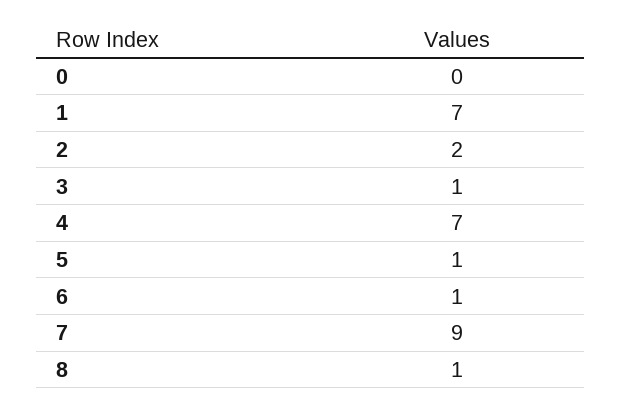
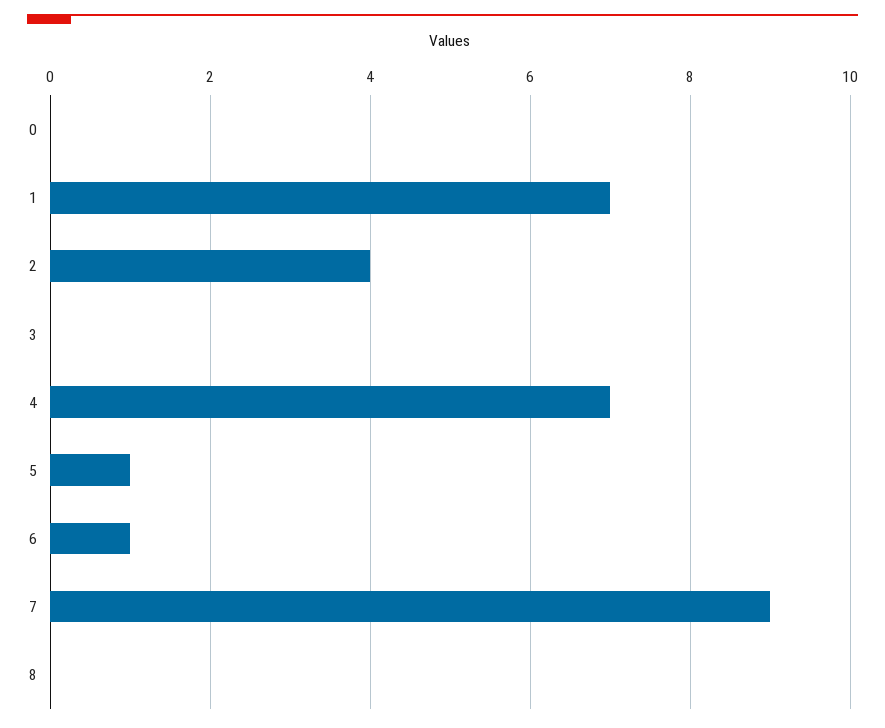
  {
    "0": 0,
    "1": 7,
-   "2": 2,
+   "2": 4,
-   "3": 1,
+   "3": 0,
    "4": 7,
    "5": 1,
    "6": 1,
    "7": 9,
-   "8": 1
+   "8": 0
  }

